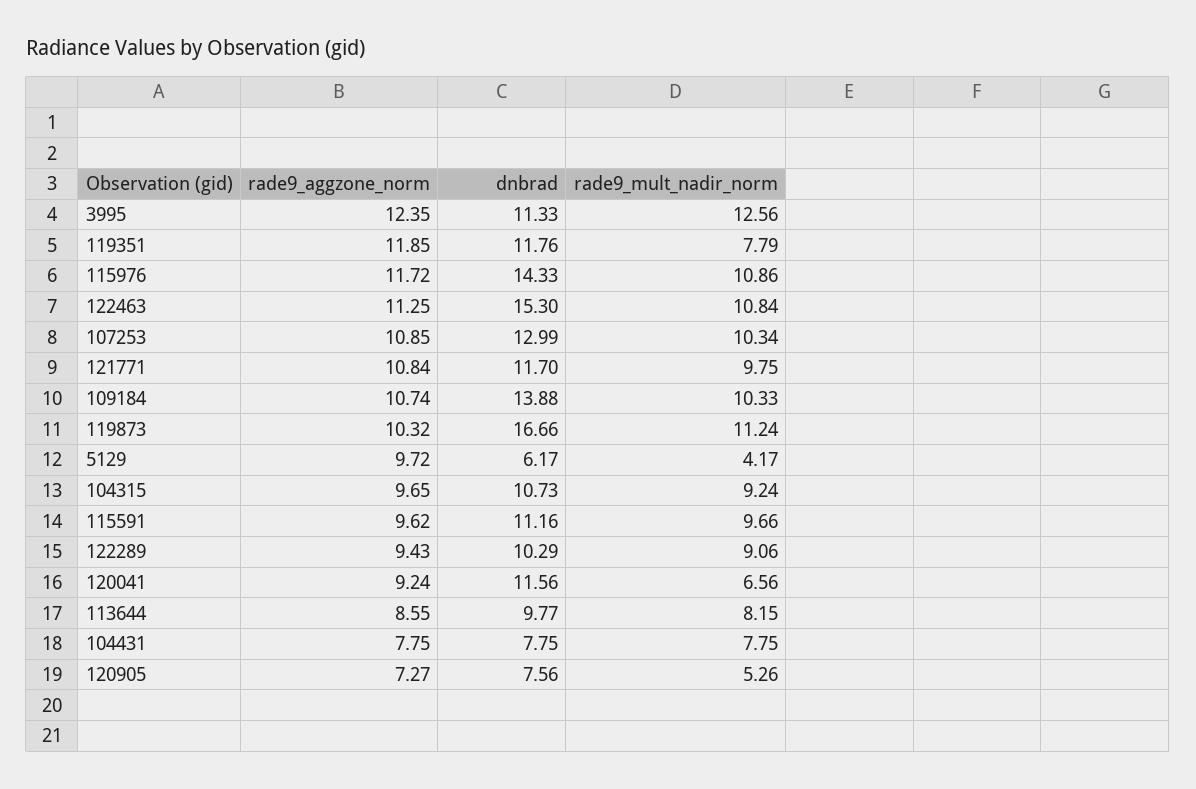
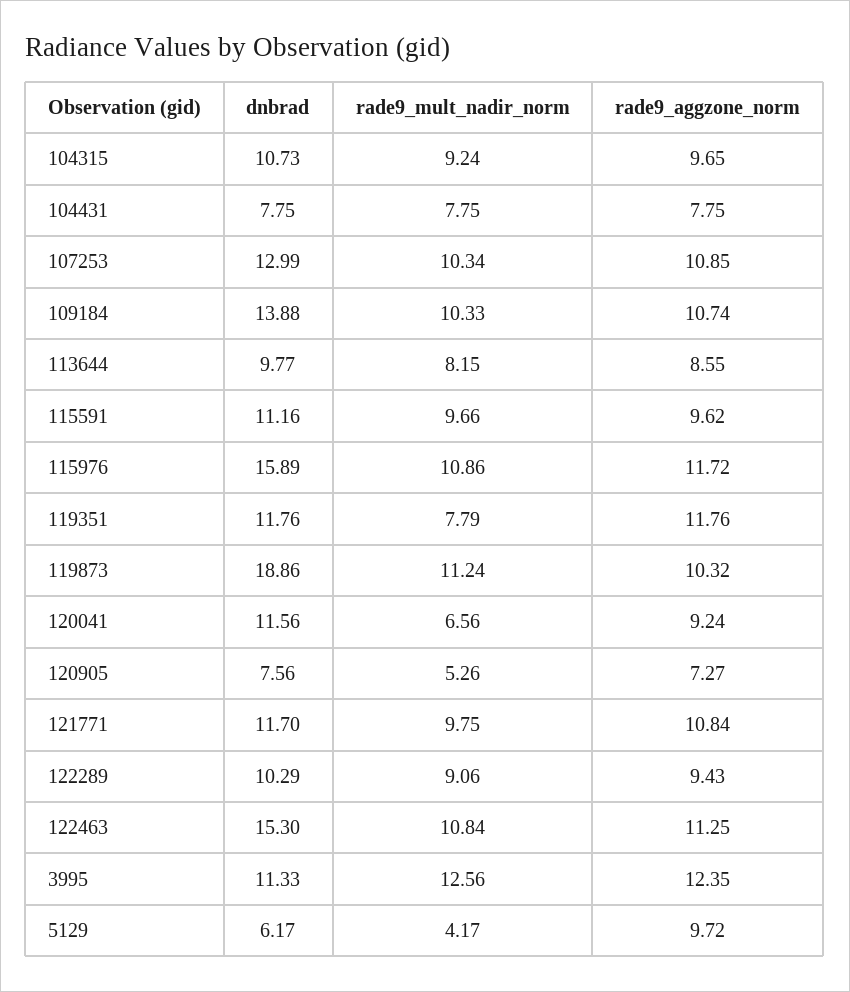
  {
    "rade9_aggzone_norm": {
      "3995": 12.35,
-     "119351": 11.85,
+     "119351": 11.76,
      "115976": 11.72,
      "122463": 11.25,
      "107253": 10.85,
      "121771": 10.84,
      "109184": 10.74,
      "119873": 10.32,
      "5129": 9.72,
      "104315": 9.65,
      "115591": 9.62,
      "122289": 9.43,
      "120041": 9.24,
      "113644": 8.55,
      "104431": 7.75,
      "120905": 7.27
    },
    "dnbrad": {
      "3995": 11.33,
      "119351": 11.76,
-     "115976": 14.33,
+     "115976": 15.89,
      "122463": 15.3,
      "107253": 12.99,
      "121771": 11.7,
      "109184": 13.88,
-     "119873": 16.66,
+     "119873": 18.86,
      "5129": 6.17,
      "104315": 10.73,
      "115591": 11.16,
      "122289": 10.29,
      "120041": 11.56,
      "113644": 9.77,
      "104431": 7.75,
      "120905": 7.56
    },
    "rade9_mult_nadir_norm": {
      "3995": 12.56,
      "119351": 7.79,
      "115976": 10.86,
      "122463": 10.84,
      "107253": 10.34,
      "121771": 9.75,
      "109184": 10.33,
      "119873": 11.24,
      "5129": 4.17,
      "104315": 9.24,
      "115591": 9.66,
      "122289": 9.06,
      "120041": 6.56,
      "113644": 8.15,
      "104431": 7.75,
      "120905": 5.26
    }
  }

